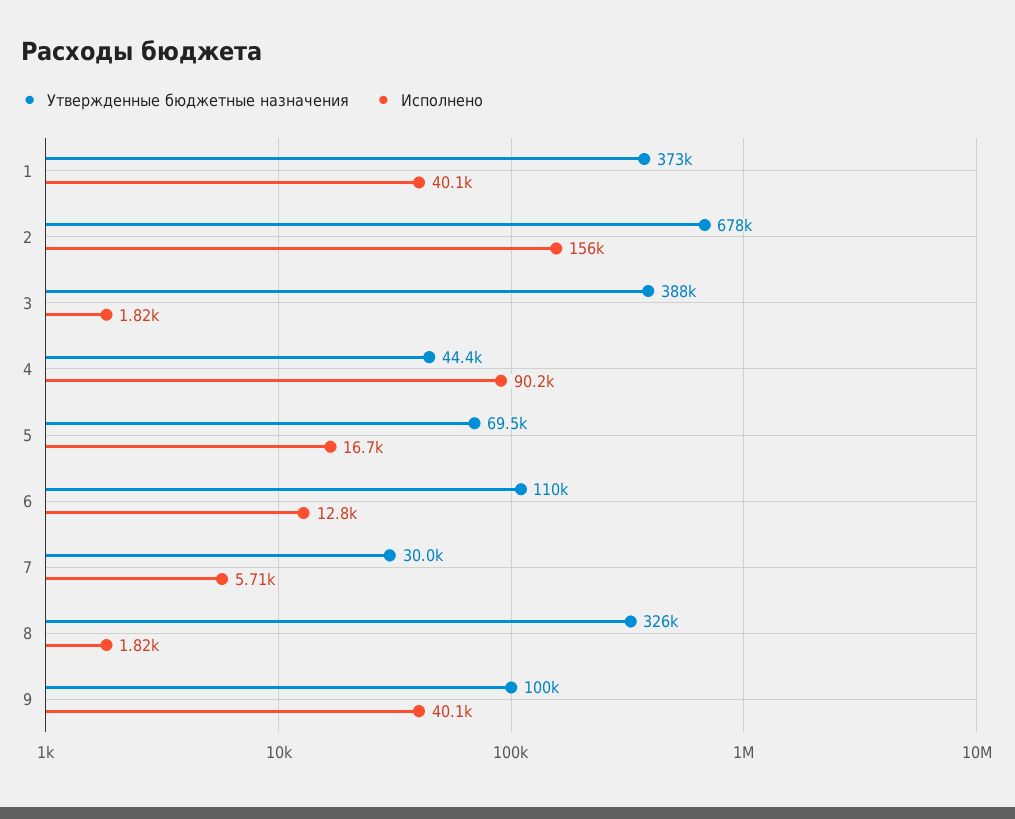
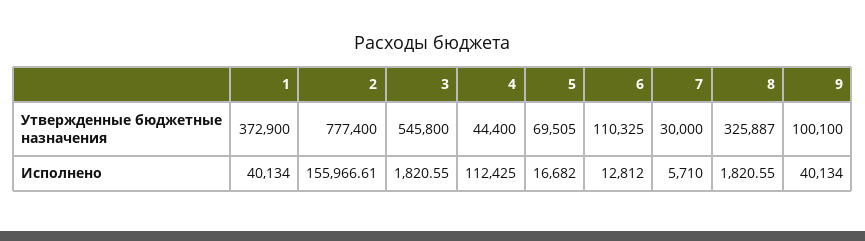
  {
    "Утвержденные бюджетные назначения": {
      "1": 372900,
-     "2": 678000,
+     "2": 777400,
-     "3": 388000,
+     "3": 545800,
      "4": 44400,
      "5": 69505,
      "6": 110325,
      "7": 30000,
      "8": 325887,
      "9": 100100
    },
    "Исполнено": {
      "1": 40134,
      "2": 155966.61,
      "3": 1820.55,
-     "4": 90200,
+     "4": 112425,
      "5": 16682,
      "6": 12812,
      "7": 5710,
      "8": 1820.55,
      "9": 40134
    }
  }

